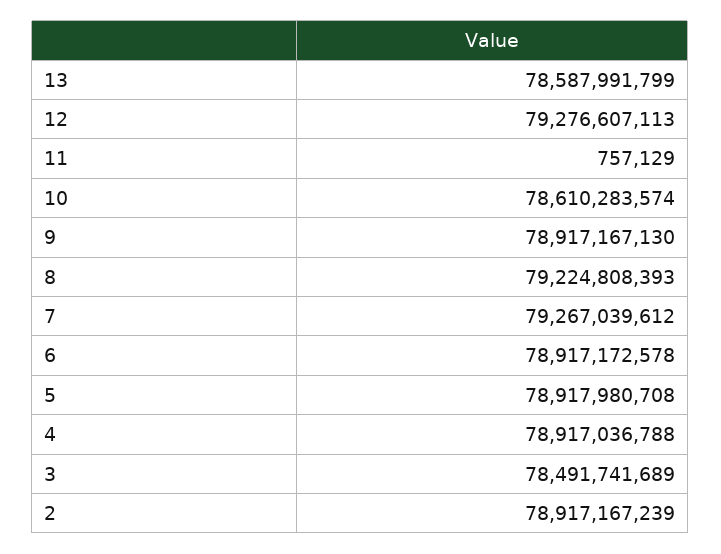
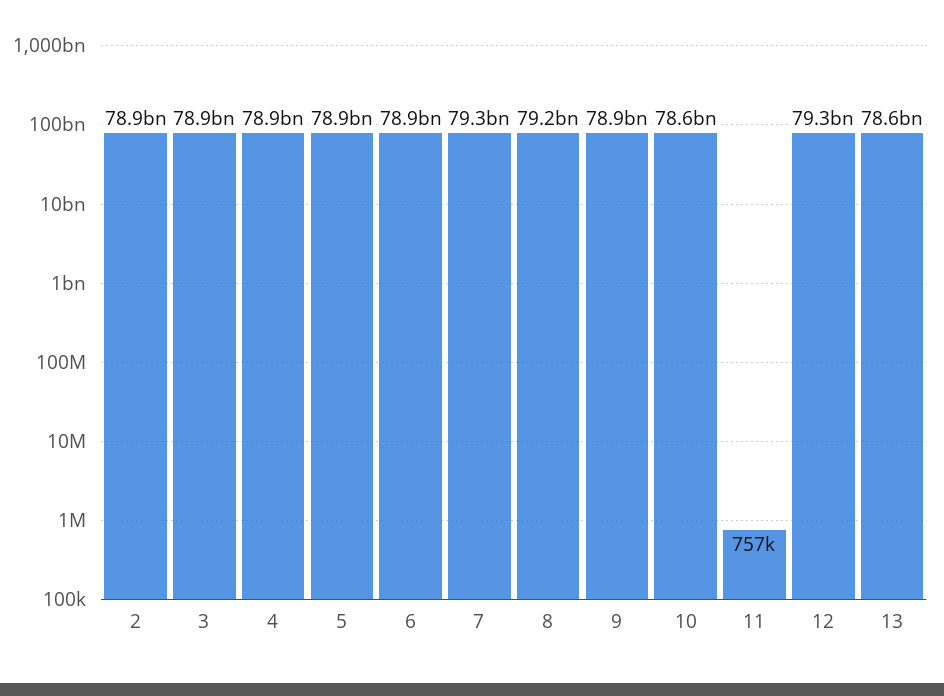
  {
    "13": 78587991799,
    "12": 79276607113,
    "11": 757129,
    "10": 78610283574,
    "9": 78917167130,
    "8": 79224808393,
    "7": 79267039612,
    "6": 78917172578,
    "5": 78917980708,
    "4": 78917036788,
-   "3": 78491741689,
+   "3": 78900000000,
    "2": 78917167239
  }

